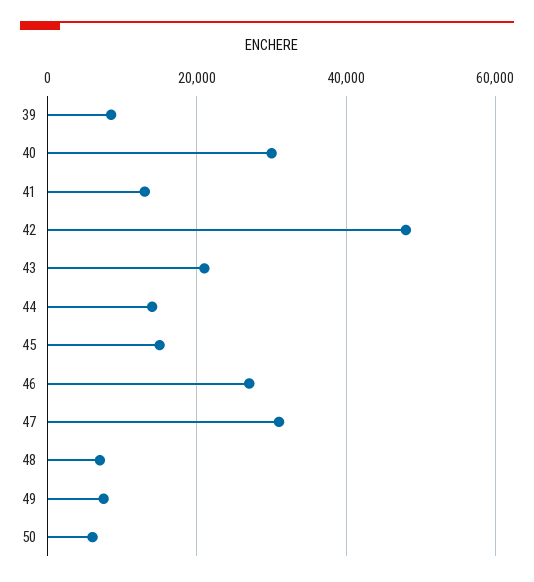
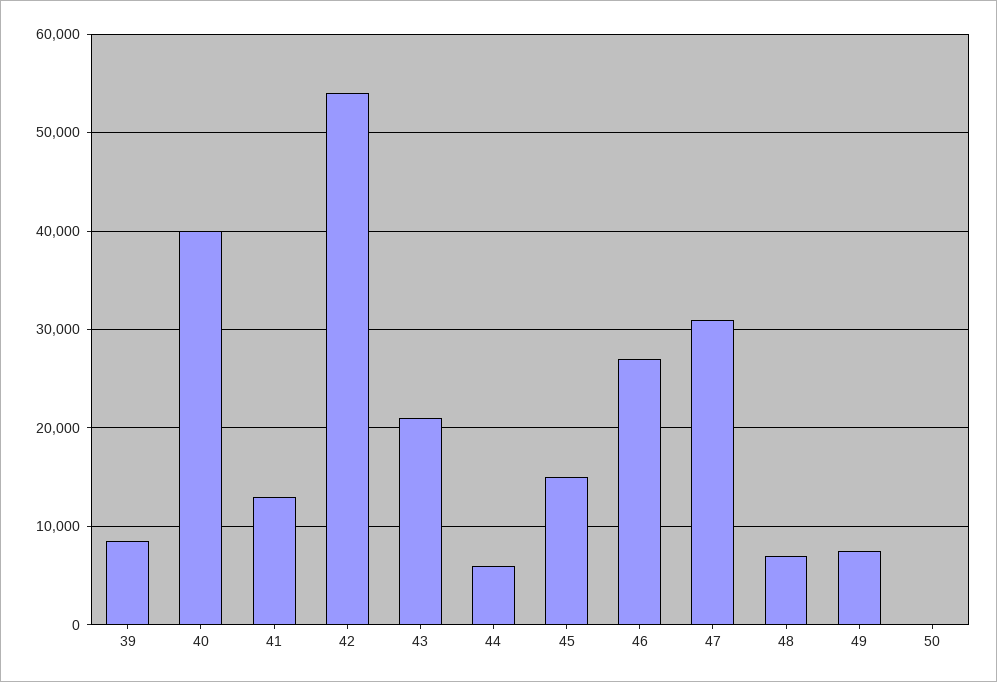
  {
    "39": 9000,
-   "40": 30000,
+   "40": 40000,
    "41": 13000,
-   "42": 48000,
+   "42": 54000,
    "43": 21000,
-   "44": 14000,
+   "44": 6000,
    "45": 15000,
    "46": 27000,
    "47": 31000,
    "48": 7000,
    "49": 8000,
-   "50": 6000
+   "50": 0
  }

